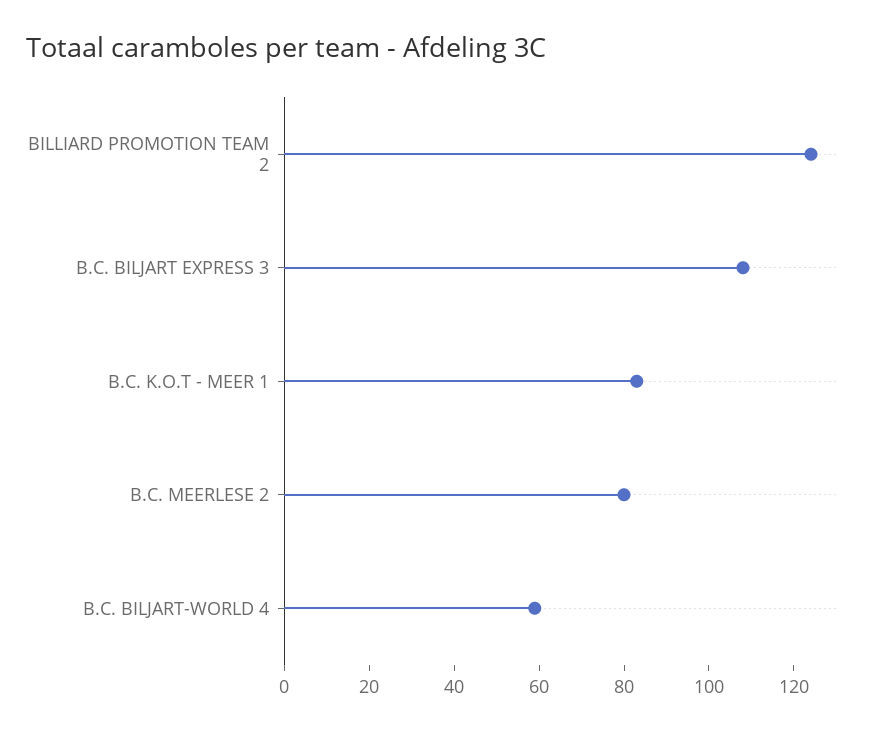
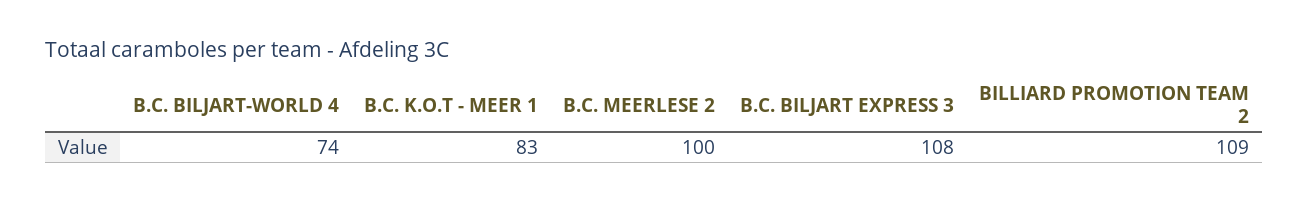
  {
-   "BILLIARD PROMOTION TEAM 2": 125,
+   "BILLIARD PROMOTION TEAM 2": 109,
    "B.C. BILJART EXPRESS 3": 108,
    "B.C. K.O.T - MEER 1": 83,
-   "B.C. MEERLESE 2": 80,
+   "B.C. MEERLESE 2": 100,
-   "B.C. BILJART-WORLD 4": 60
+   "B.C. BILJART-WORLD 4": 74
  }

